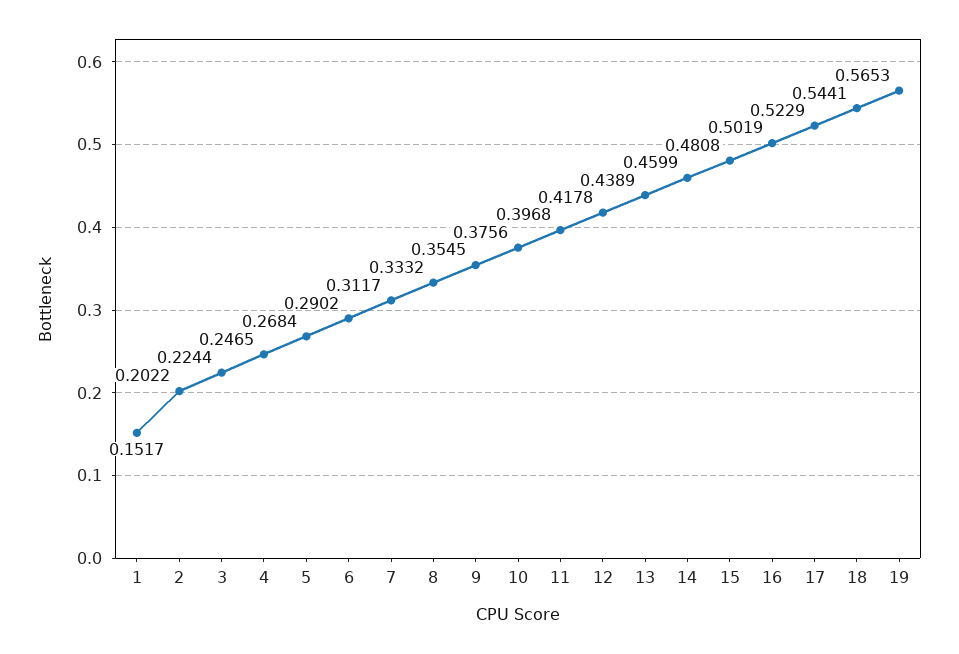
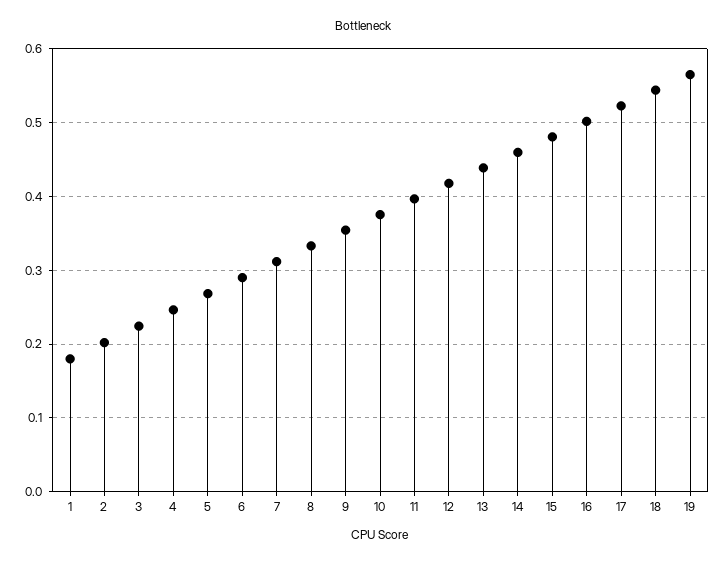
  {
-   "1": 0.1517,
+   "1": 0.18,
    "2": 0.2022,
    "3": 0.2244,
    "4": 0.2465,
    "5": 0.2684,
    "6": 0.2902,
    "7": 0.3117,
    "8": 0.3332,
    "9": 0.3545,
    "10": 0.3756,
    "11": 0.3968,
    "12": 0.4178,
    "13": 0.4389,
    "14": 0.4599,
    "15": 0.4808,
    "16": 0.5019,
    "17": 0.5229,
    "18": 0.5441,
    "19": 0.5653
  }

